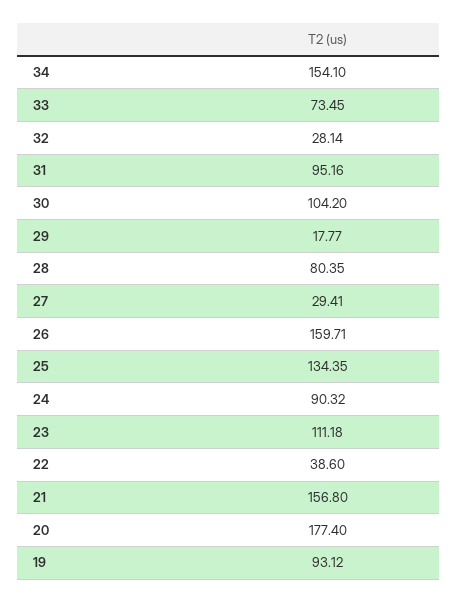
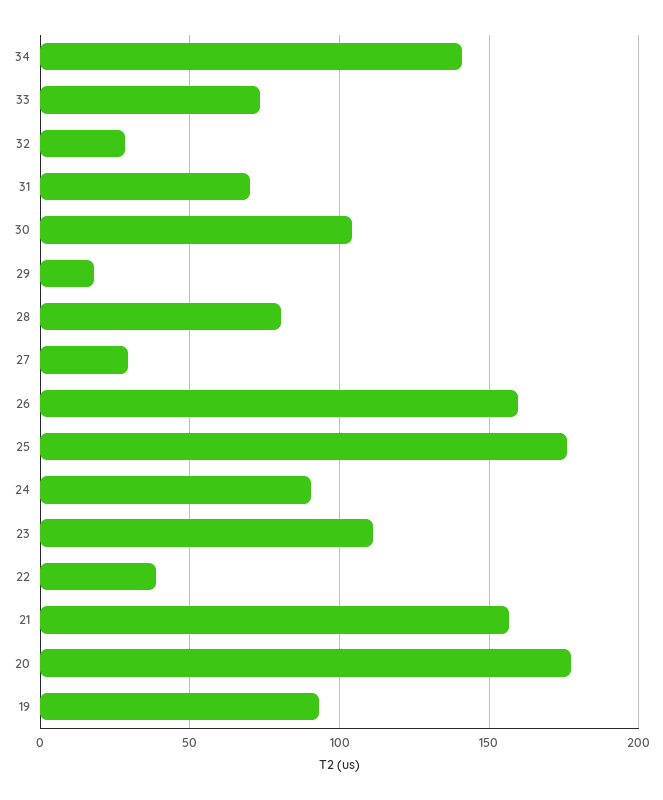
  {
-   "34": 154.1,
+   "34": 140,
    "33": 73.45,
    "32": 28.14,
-   "31": 95.16,
+   "31": 70,
    "30": 104.2,
    "29": 17.77,
    "28": 80.35,
    "27": 29.41,
    "26": 159.71,
-   "25": 134.35,
+   "25": 175,
    "24": 90.32,
    "23": 111.18,
    "22": 38.6,
    "21": 156.8,
    "20": 177.4,
    "19": 93.12
  }

